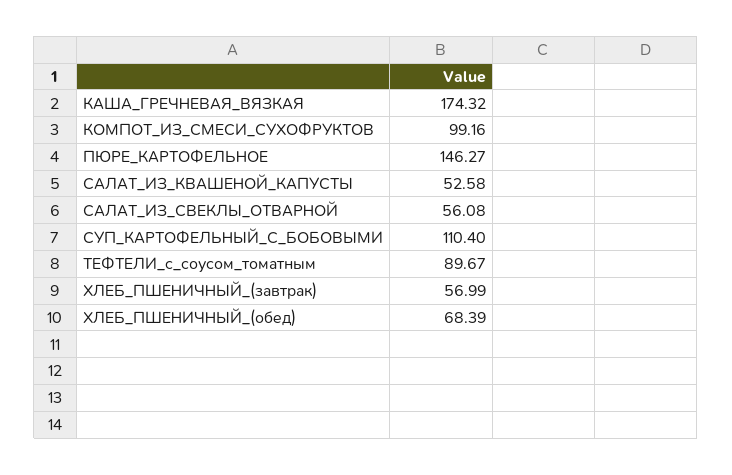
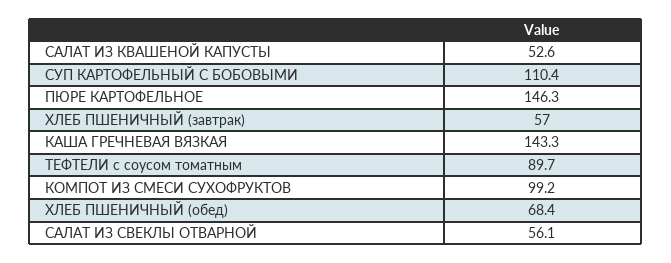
  {
-   "КАША_ГРЕЧНЕВАЯ_ВЯЗКАЯ": 174.32,
+   "КАША_ГРЕЧНЕВАЯ_ВЯЗКАЯ": 143.3,
    "КОМПОТ_ИЗ_СМЕСИ_СУХОФРУКТОВ": 99.16,
    "ПЮРЕ_КАРТОФЕЛЬНОЕ": 146.27,
    "САЛАТ_ИЗ_КВАШЕНОЙ_КАПУСТЫ": 52.58,
    "САЛАТ_ИЗ_СВЕКЛЫ_ОТВАРНОЙ": 56.08,
    "СУП_КАРТОФЕЛЬНЫЙ_С_БОБОВЫМИ": 110.4,
    "ТЕФТЕЛИ_с_соусом_томатным": 89.67,
    "ХЛЕБ_ПШЕНИЧНЫЙ_(завтрак)": 56.99,
    "ХЛЕБ_ПШЕНИЧНЫЙ_(обед)": 68.39
  }

